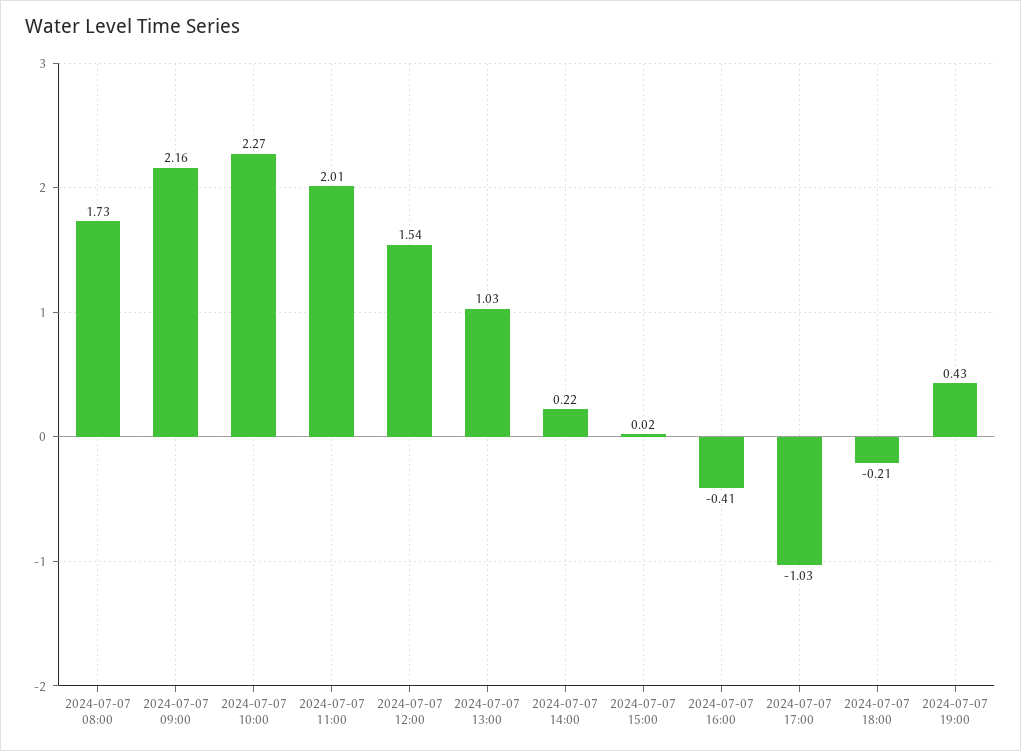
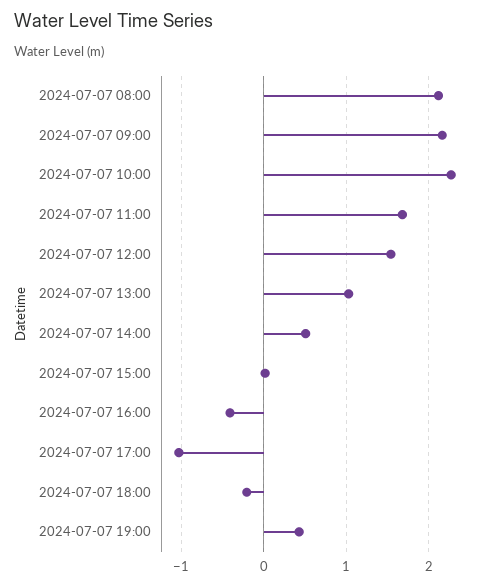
  {
-   "2024-07-07 08:00": 1.73,
+   "2024-07-07 08:00": 2.1,
    "2024-07-07 09:00": 2.16,
    "2024-07-07 10:00": 2.27,
-   "2024-07-07 11:00": 2.01,
+   "2024-07-07 11:00": 1.7,
    "2024-07-07 12:00": 1.54,
    "2024-07-07 13:00": 1.03,
-   "2024-07-07 14:00": 0.22,
+   "2024-07-07 14:00": 0.5,
    "2024-07-07 15:00": 0.02,
    "2024-07-07 16:00": -0.41,
    "2024-07-07 17:00": -1.03,
    "2024-07-07 18:00": -0.21,
    "2024-07-07 19:00": 0.43
  }

